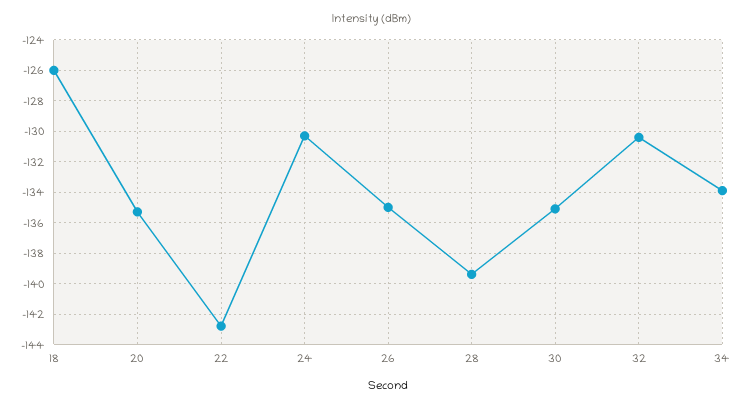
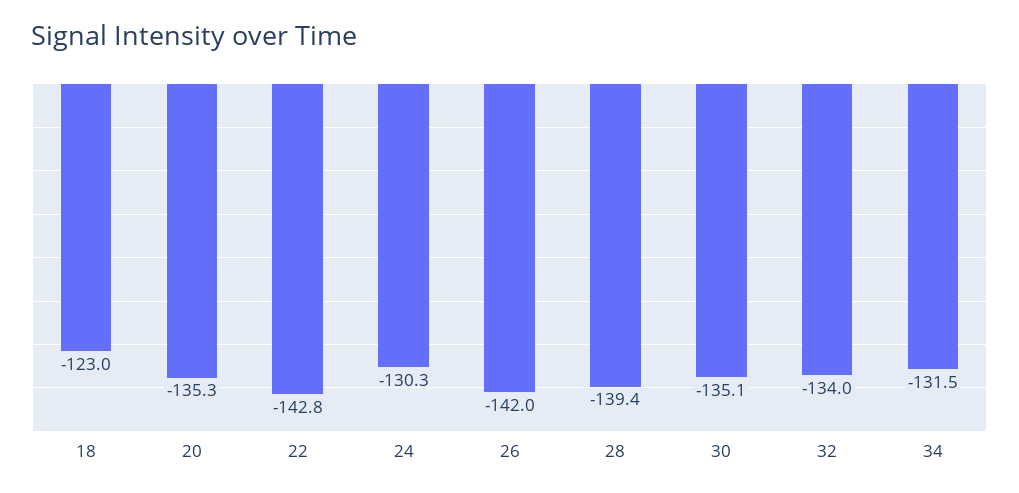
  {
-   "18": -126,
+   "18": -123,
    "20": -135.3,
    "22": -142.8,
    "24": -130.3,
-   "26": -135,
+   "26": -142,
    "28": -139.4,
    "30": -135.1,
-   "32": -130.5,
+   "32": -134,
-   "34": -134
+   "34": -131.5
  }

